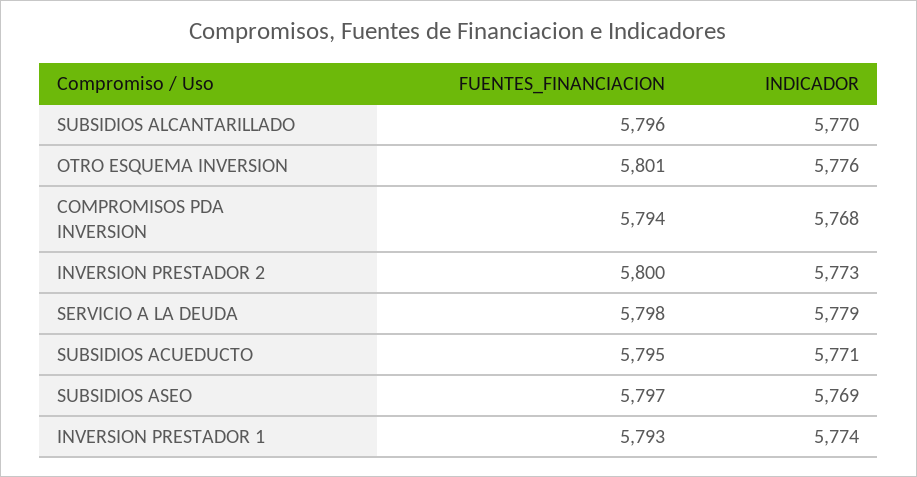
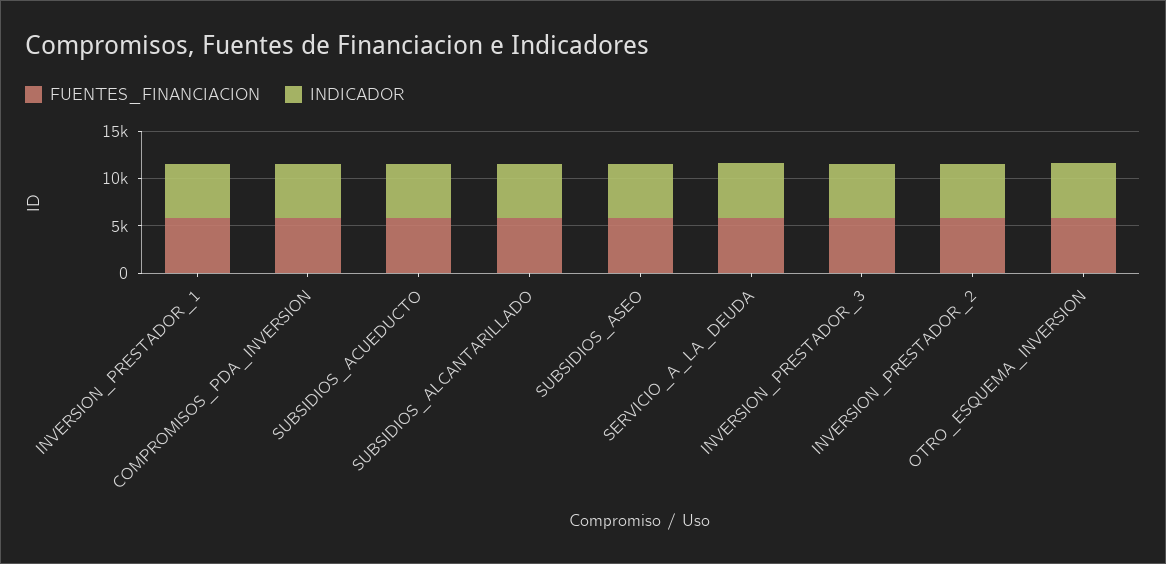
  {
    "FUENTES_FINANCIACION": {
      "SUBSIDIOS ALCANTARILLADO": 5796,
      "OTRO ESQUEMA INVERSION": 5801,
      "COMPROMISOS PDA INVERSION": 5794,
      "INVERSION PRESTADOR 2": 5800,
      "SERVICIO A LA DEUDA": 5798,
      "SUBSIDIOS ACUEDUCTO": 5795,
      "SUBSIDIOS ASEO": 5797,
-     "INVERSION PRESTADOR 1": 5793
+     "INVERSION PRESTADOR 1": 5793,
+     "INVERSION_PRESTADOR_3": 6000
    },
    "INDICADOR": {
      "SUBSIDIOS ALCANTARILLADO": 5770,
      "OTRO ESQUEMA INVERSION": 5776,
      "COMPROMISOS PDA INVERSION": 5768,
      "INVERSION PRESTADOR 2": 5773,
      "SERVICIO A LA DEUDA": 5779,
      "SUBSIDIOS ACUEDUCTO": 5771,
      "SUBSIDIOS ASEO": 5769,
-     "INVERSION PRESTADOR 1": 5774
+     "INVERSION PRESTADOR 1": 5774,
+     "INVERSION_PRESTADOR_3": 6000
    }
  }

